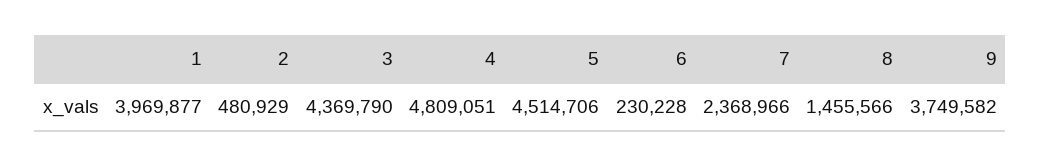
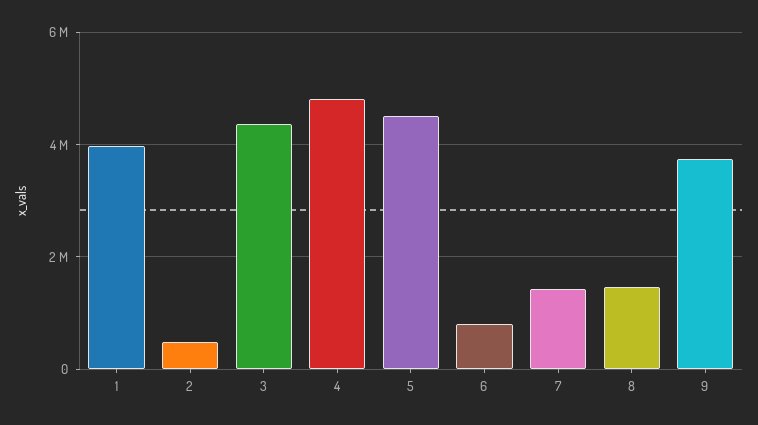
  {
    "1": 3969877,
    "2": 480929,
    "3": 4369790,
    "4": 4809051,
    "5": 4514706,
-   "6": 230228,
+   "6": 800000,
-   "7": 2368966,
+   "7": 1400000,
    "8": 1455566,
    "9": 3749582
  }

